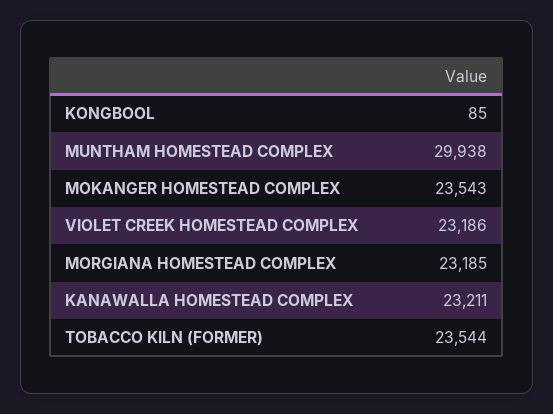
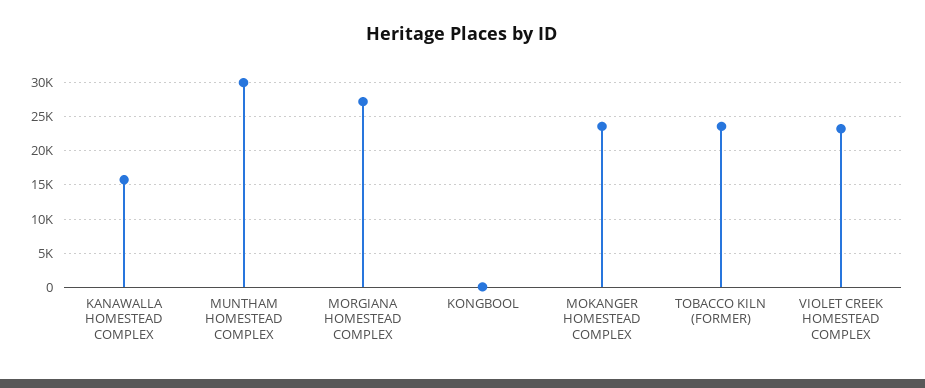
  {
    "KONGBOOL": 85,
    "MUNTHAM HOMESTEAD COMPLEX": 29938,
    "MOKANGER HOMESTEAD COMPLEX": 23543,
    "VIOLET CREEK HOMESTEAD COMPLEX": 23186,
-   "MORGIANA HOMESTEAD COMPLEX": 23185,
+   "MORGIANA HOMESTEAD COMPLEX": 27000,
-   "KANAWALLA HOMESTEAD COMPLEX": 23211,
+   "KANAWALLA HOMESTEAD COMPLEX": 16000,
    "TOBACCO KILN (FORMER)": 23544
  }

